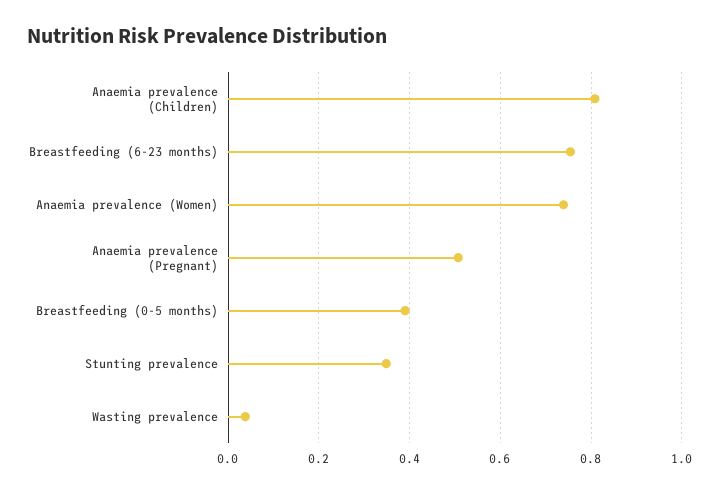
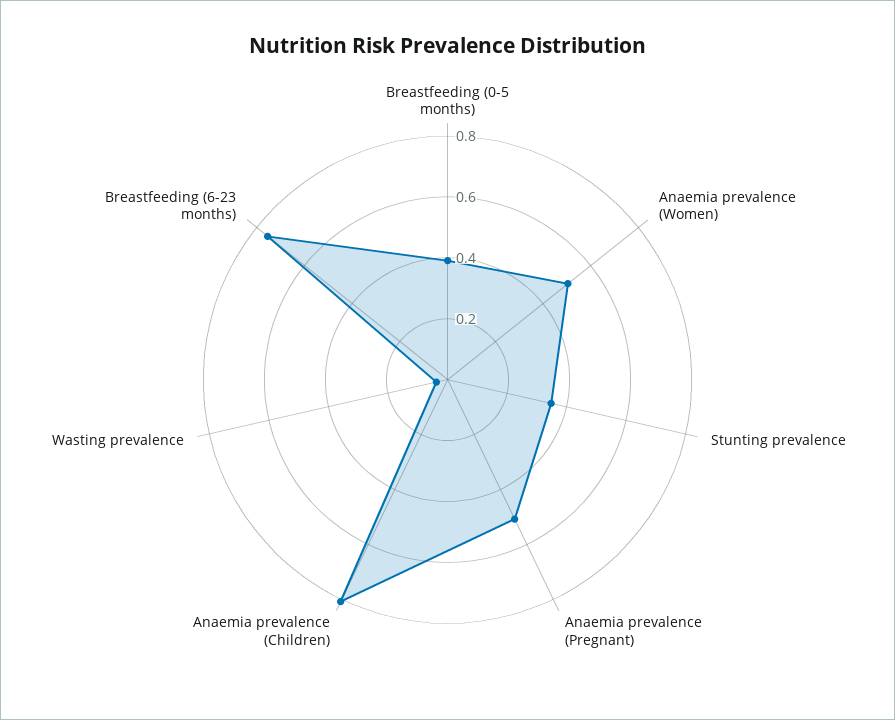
  {
    "Anaemia prevalence (Children)": 0.8,
    "Breastfeeding (6-23 months)": 0.76,
-   "Anaemia prevalence (Women)": 0.74,
+   "Anaemia prevalence (Women)": 0.5,
    "Anaemia prevalence (Pregnant)": 0.5,
    "Breastfeeding (0-5 months)": 0.4,
    "Stunting prevalence": 0.34,
    "Wasting prevalence": 0.04
  }

